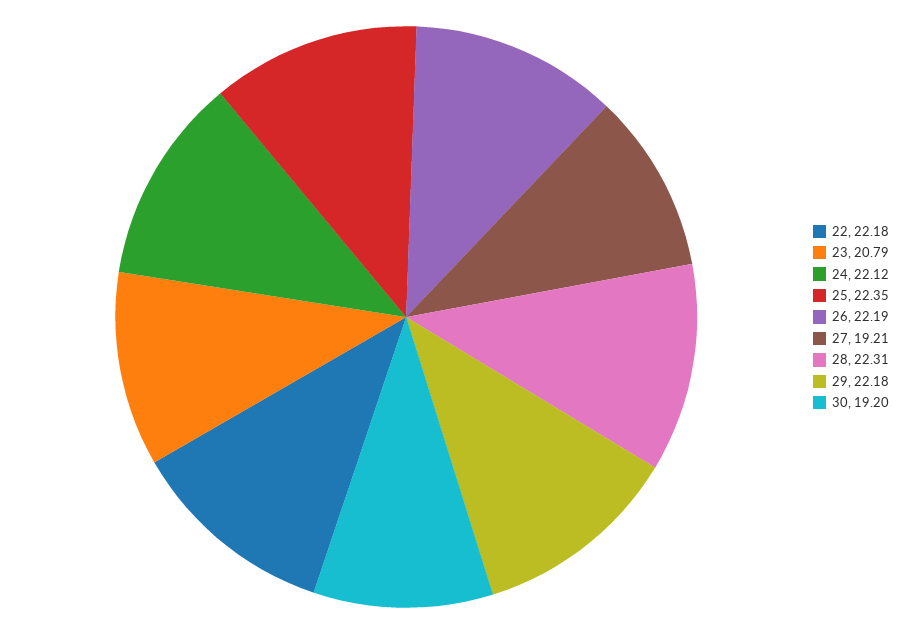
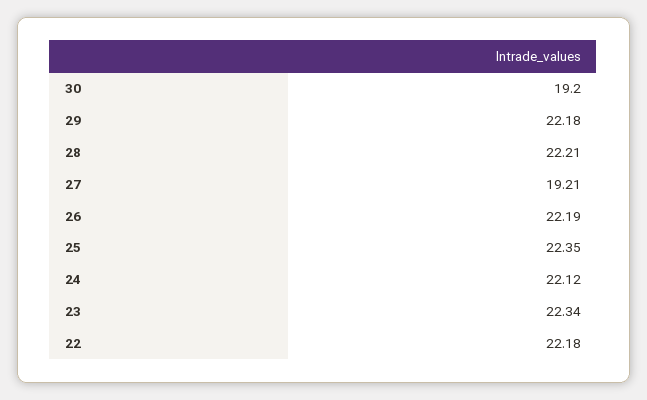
  {
    "22": 22.18,
-   "23": 20.79,
+   "23": 22.34,
    "24": 22.12,
    "25": 22.35,
    "26": 22.19,
    "27": 19.21,
-   "28": 22.31,
+   "28": 22.21,
    "29": 22.18,
    "30": 19.2
  }

